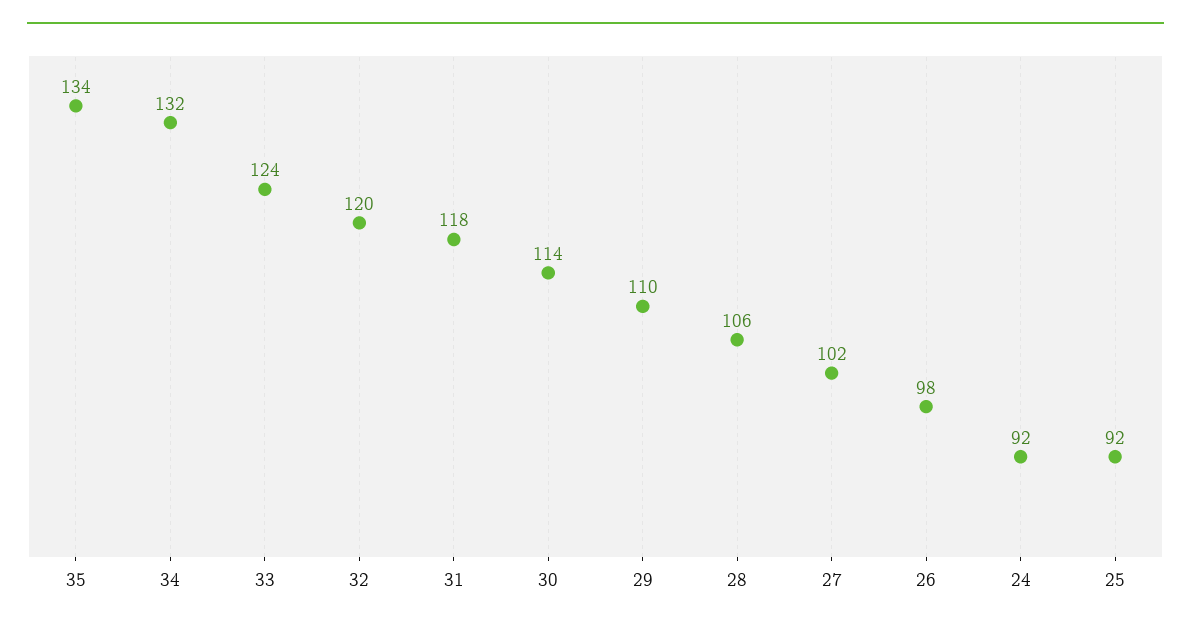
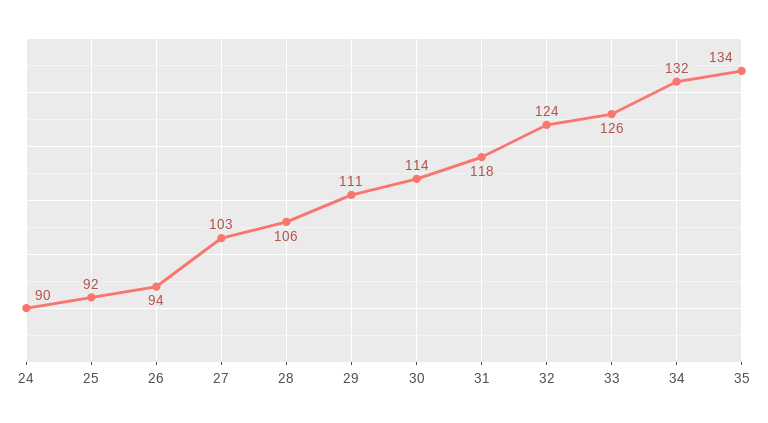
  {
    "35": 134,
    "34": 132,
-   "33": 124,
+   "33": 126,
-   "32": 120,
+   "32": 124,
    "31": 118,
    "30": 114,
-   "29": 110,
+   "29": 111,
    "28": 106,
-   "27": 102,
+   "27": 103,
-   "26": 98,
+   "26": 94,
-   "24": 92,
+   "24": 90,
    "25": 92
  }

